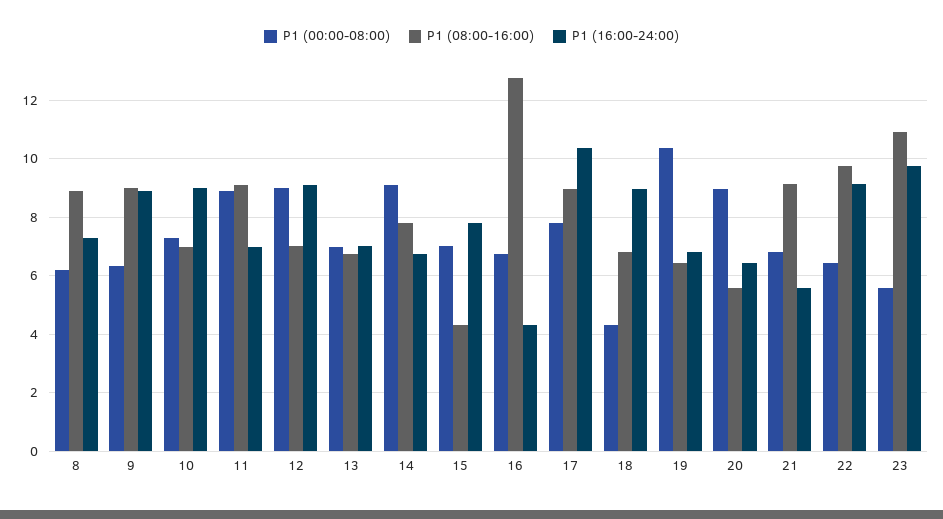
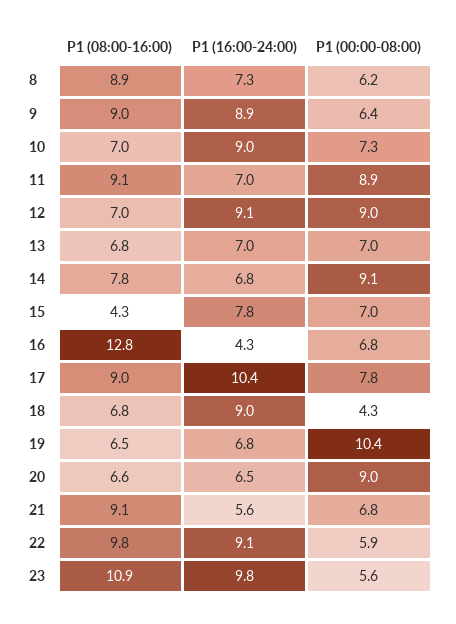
  {
    "P1 (00:00-08:00)": {
      "8": 6.2,
      "9": 6.4,
      "10": 7.3,
      "11": 8.9,
      "12": 9,
      "13": 7,
      "14": 9.1,
      "15": 7,
      "16": 6.8,
      "17": 7.8,
      "18": 4.3,
      "19": 10.4,
      "20": 9,
      "21": 6.8,
-     "22": 6.5,
+     "22": 5.9,
      "23": 5.6
    },
    "P1 (08:00-16:00)": {
      "8": 8.9,
      "9": 9,
      "10": 7,
      "11": 9.1,
      "12": 7,
      "13": 6.8,
      "14": 7.8,
      "15": 4.3,
      "16": 12.8,
      "17": 9,
      "18": 6.8,
      "19": 6.5,
-     "20": 5.5,
+     "20": 6.6,
      "21": 9.1,
      "22": 9.8,
      "23": 10.9
    },
    "P1 (16:00-24:00)": {
      "8": 7.3,
      "9": 8.9,
      "10": 9,
      "11": 7,
      "12": 9.1,
      "13": 7,
      "14": 6.8,
      "15": 7.8,
      "16": 4.3,
      "17": 10.4,
      "18": 9,
      "19": 6.8,
      "20": 6.5,
      "21": 5.6,
      "22": 9.1,
      "23": 9.8
    }
  }

